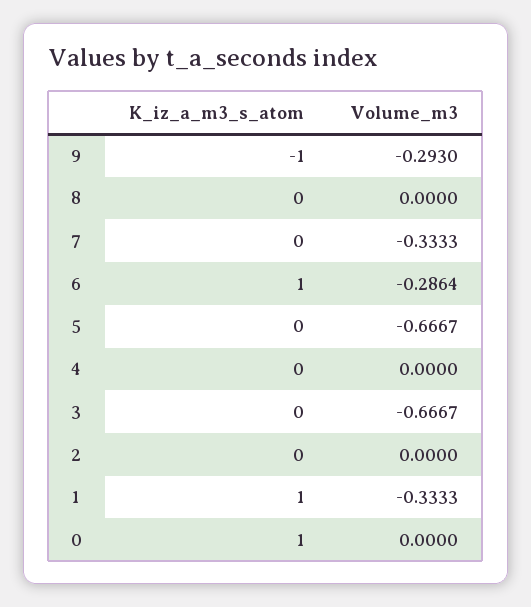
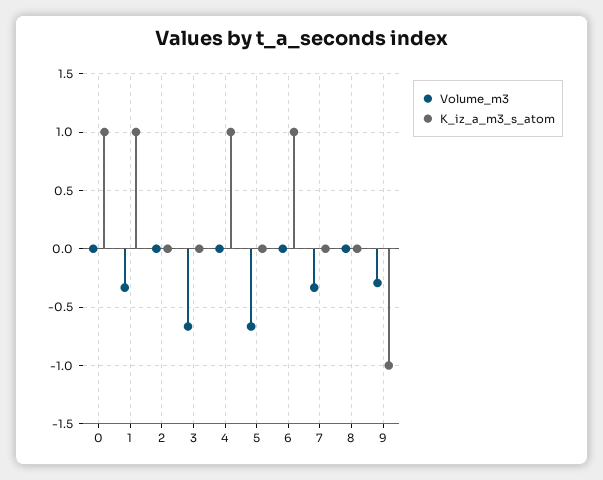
  {
    "K_iz_a_m3_s_atom": {
      "9": -1,
      "8": 0,
      "7": 0,
      "6": 1,
      "5": 0,
-     "4": 0,
+     "4": 1,
      "3": 0,
      "2": 0,
      "1": 1,
      "0": 1
    },
    "Volume_m3": {
      "9": -0.293,
      "8": 0,
      "7": -0.3333,
-     "6": -0.2864,
+     "6": 0,
      "5": -0.6667,
      "4": 0,
      "3": -0.6667,
      "2": 0,
      "1": -0.3333,
      "0": 0
    }
  }

